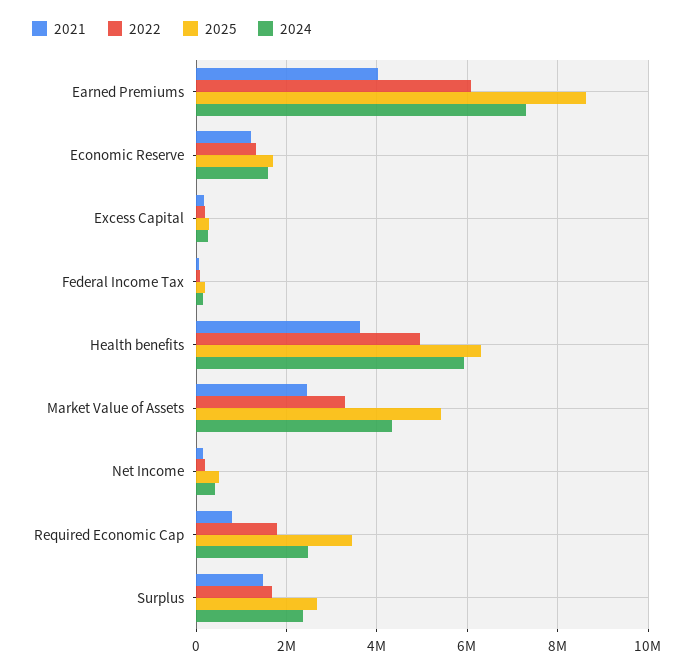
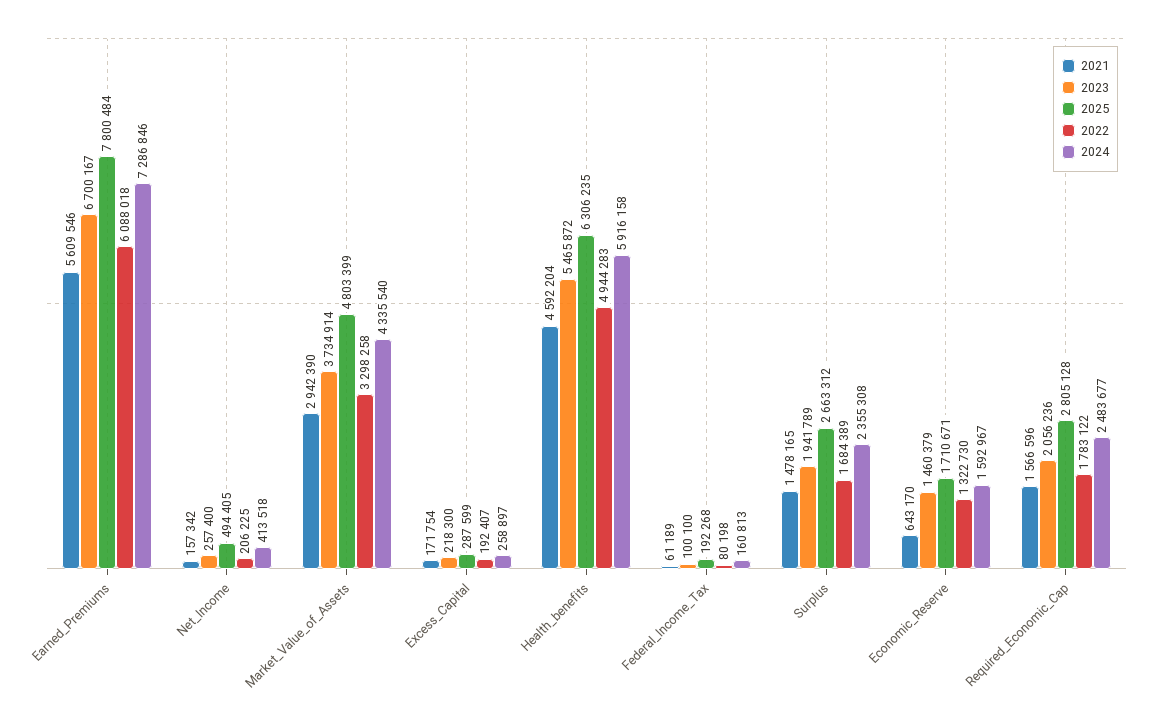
  {
    "2021": {
-     "Earned Premiums": 4000000,
+     "Earned Premiums": 5609546,
-     "Economic Reserve": 1200000,
+     "Economic Reserve": 643170,
      "Excess Capital": 171754,
      "Federal Income Tax": 61189,
-     "Health benefits": 3600000,
+     "Health benefits": 4592204,
-     "Market Value of Assets": 2400000,
+     "Market Value of Assets": 2942390,
      "Net Income": 157342,
-     "Required Economic Cap": 800000,
+     "Required Economic Cap": 1566596,
      "Surplus": 1478165
    },
    "2022": {
      "Earned Premiums": 6088018,
      "Economic Reserve": 1322730,
      "Excess Capital": 192407,
      "Federal Income Tax": 80198,
      "Health benefits": 4944283,
      "Market Value of Assets": 3298258,
      "Net Income": 206225,
      "Required Economic Cap": 1783122,
      "Surplus": 1684389
    },
    "2025": {
-     "Earned Premiums": 8600000,
+     "Earned Premiums": 7800484,
      "Economic Reserve": 1710671,
      "Excess Capital": 287599,
      "Federal Income Tax": 192268,
      "Health benefits": 6306235,
-     "Market Value of Assets": 5400000,
+     "Market Value of Assets": 4803399,
      "Net Income": 494405,
-     "Required Economic Cap": 3400000,
+     "Required Economic Cap": 2805128,
      "Surplus": 2663312
    },
    "2024": {
      "Earned Premiums": 7286846,
      "Economic Reserve": 1592967,
      "Excess Capital": 258897,
      "Federal Income Tax": 160813,
      "Health benefits": 5916158,
      "Market Value of Assets": 4335540,
      "Net Income": 413518,
      "Required Economic Cap": 2483677,
      "Surplus": 2355308
-   }
+   },
+   "2023": {
+     "Earned Premiums": 6700167,
+     "Net Income": 257400,
+     "Market Value of Assets": 3734914,
+     "Excess Capital": 218300,
+     "Health benefits": 5465872,
+     "Federal Income Tax": 100100,
+     "Surplus": 1941789,
+     "Economic Reserve": 1460379,
+     "Required Economic Cap": 2056236
+   }
  }

